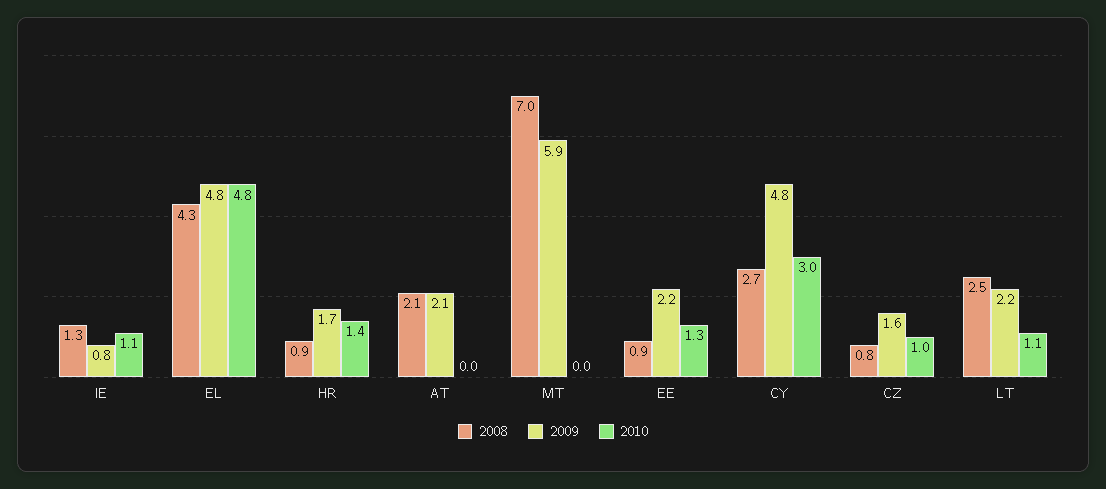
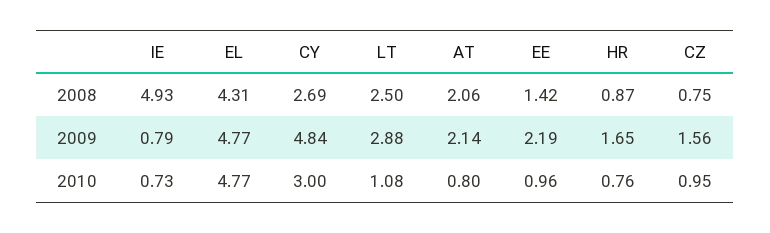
  {
    "2008": {
-     "IE": 1.3,
+     "IE": 4.93,
      "EL": 4.31,
      "HR": 0.87,
      "AT": 2.06,
-     "MT": 7,
-     "EE": 0.9,
+     "EE": 1.42,
      "CY": 2.69,
      "CZ": 0.75,
      "LT": 2.5
    },
    "2009": {
      "IE": 0.79,
      "EL": 4.77,
      "HR": 1.65,
      "AT": 2.14,
-     "MT": 5.9,
      "EE": 2.19,
      "CY": 4.84,
      "CZ": 1.56,
-     "LT": 2.2
+     "LT": 2.88
    },
    "2010": {
-     "IE": 1.1,
+     "IE": 0.73,
      "EL": 4.77,
-     "HR": 1.4,
+     "HR": 0.76,
-     "AT": 0,
+     "AT": 0.8,
-     "MT": 0,
-     "EE": 1.3,
+     "EE": 0.96,
      "CY": 3,
      "CZ": 0.95,
      "LT": 1.08
    }
  }

